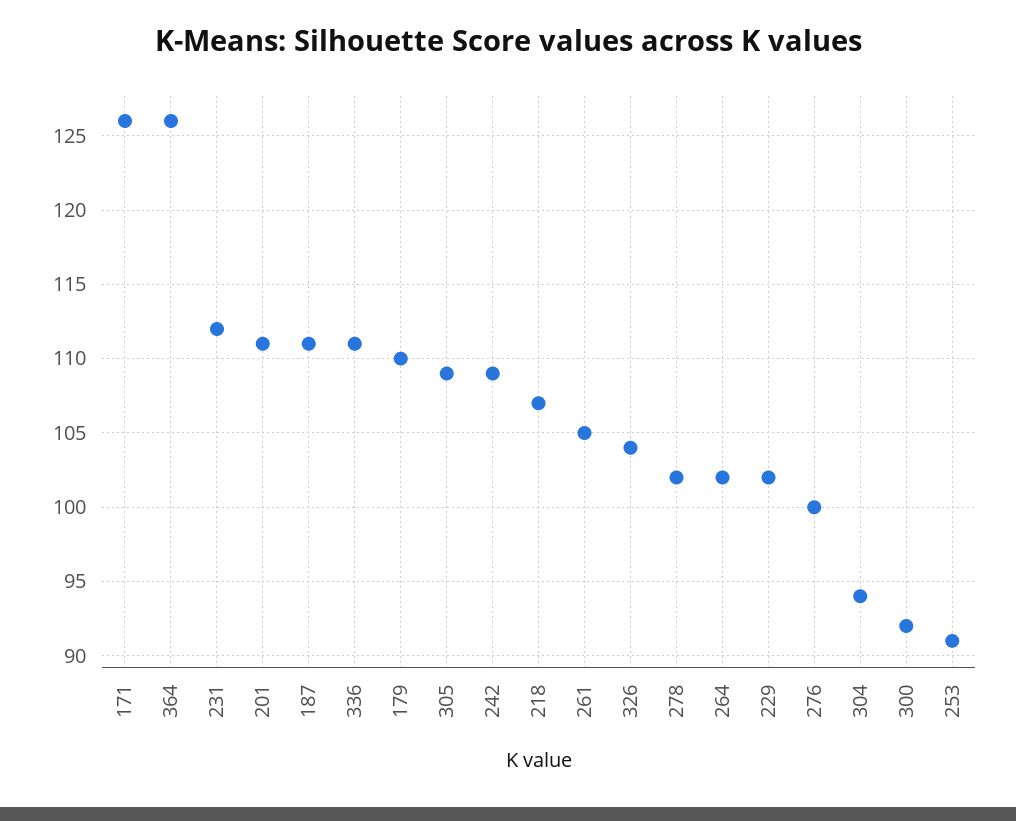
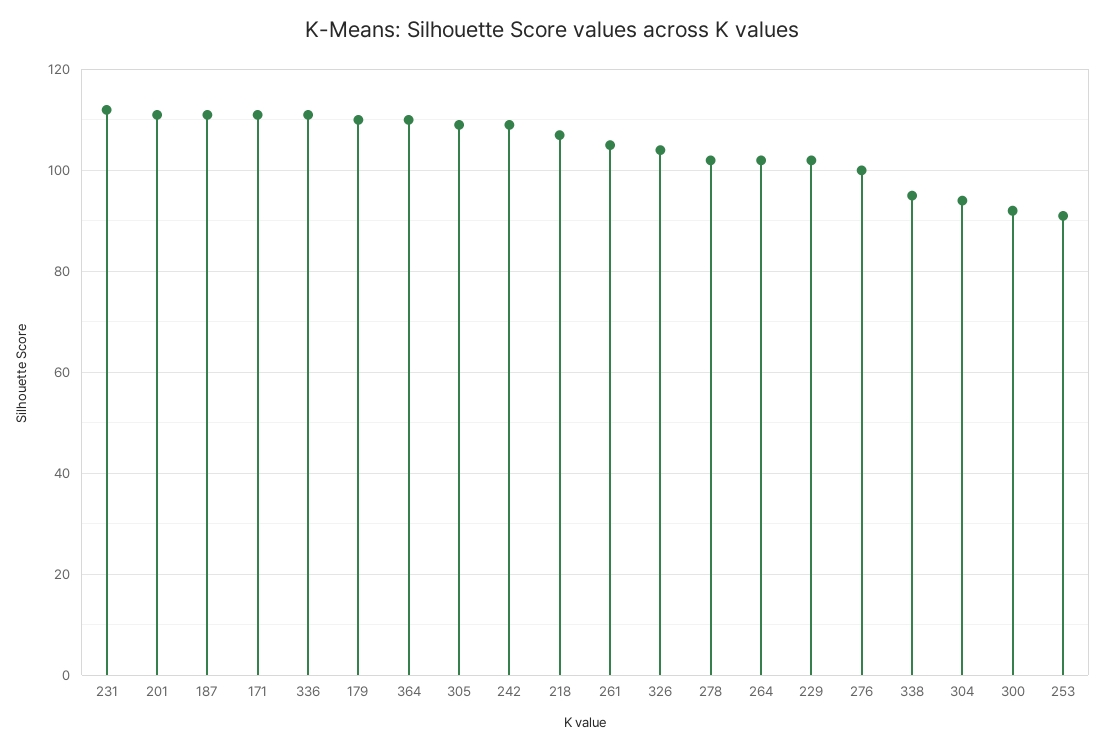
  {
-   "171": 126,
+   "171": 110,
-   "364": 126,
+   "364": 110,
    "231": 112,
    "201": 111,
    "187": 111,
    "336": 111,
    "179": 110,
    "305": 109,
    "242": 109,
    "218": 107,
    "261": 105,
    "326": 104,
    "278": 102,
    "264": 102,
    "229": 102,
    "276": 100,
    "304": 94,
    "300": 92,
-   "253": 91
+   "253": 91,
+   "338": 95
  }

